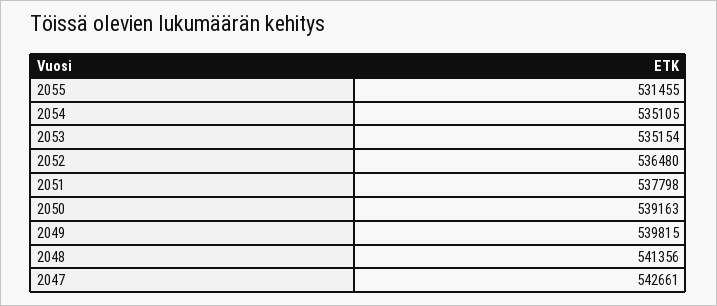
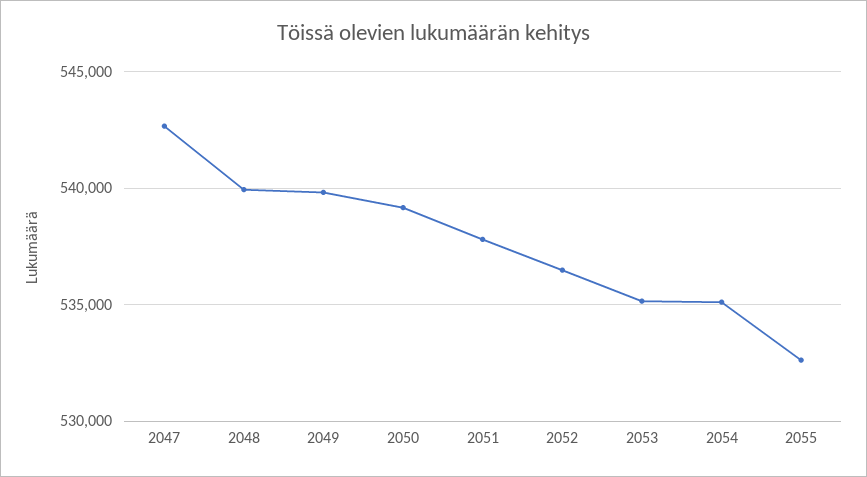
  {
-   "2055": 531455,
+   "2055": 532500,
    "2054": 535105,
    "2053": 535154,
    "2052": 536480,
    "2051": 537798,
    "2050": 539163,
    "2049": 539815,
-   "2048": 541356,
+   "2048": 540000,
    "2047": 542661
  }

